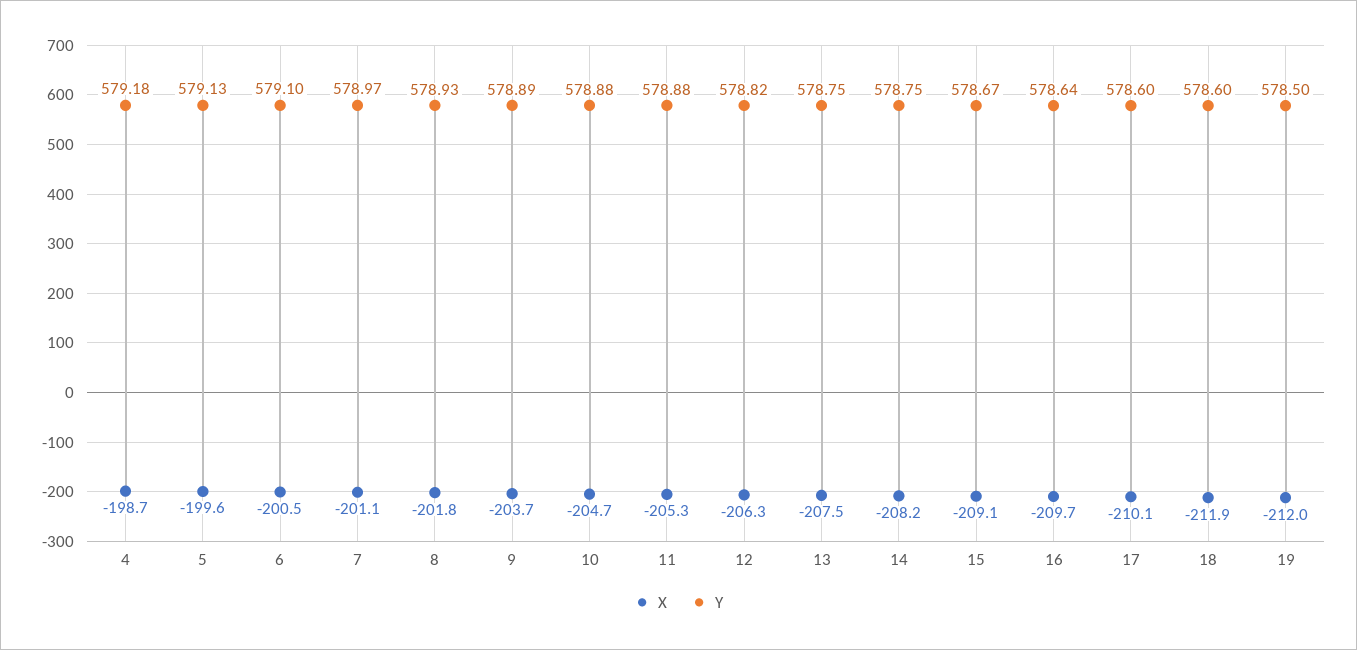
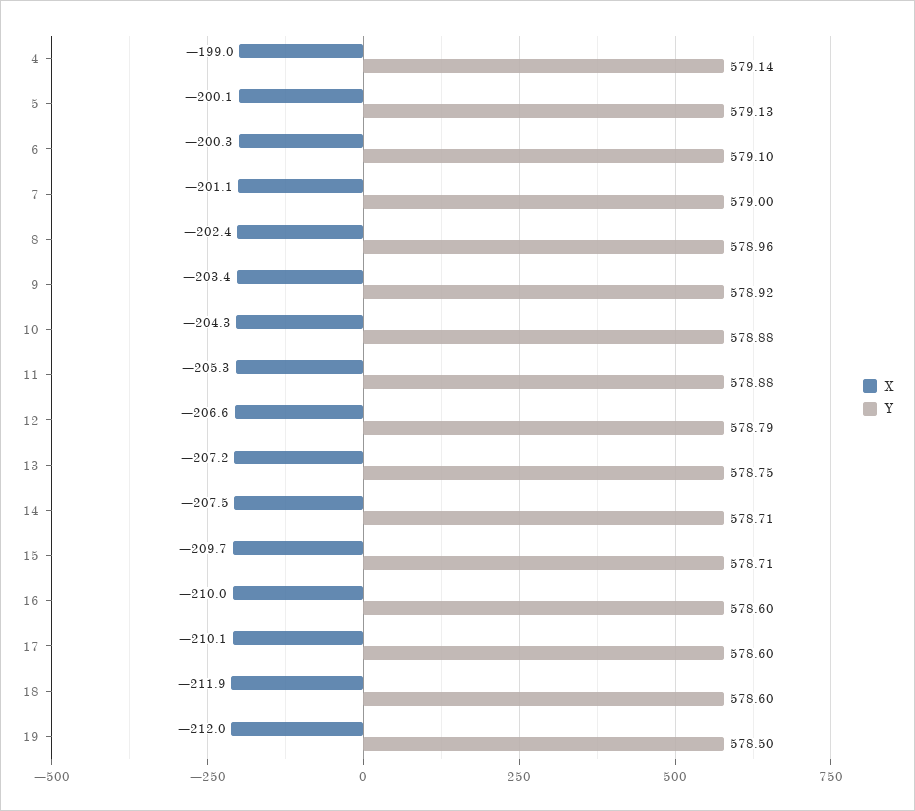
  {
    "X": {
-     "4": -198.7,
+     "4": -199,
-     "5": -199.6,
+     "5": -200.1,
-     "6": -200.5,
+     "6": -200.3,
      "7": -201.1,
-     "8": -201.8,
+     "8": -202.4,
-     "9": -203.7,
+     "9": -203.4,
-     "10": -204.7,
+     "10": -204.3,
      "11": -205.3,
-     "12": -206.3,
+     "12": -206.6,
-     "13": -207.5,
+     "13": -207.2,
-     "14": -208.2,
+     "14": -207.5,
-     "15": -209.1,
+     "15": -209.7,
-     "16": -209.7,
+     "16": -210,
      "17": -210.1,
      "18": -211.9,
      "19": -212
    },
    "Y": {
-     "4": 579.18,
+     "4": 579.14,
      "5": 579.13,
      "6": 579.1,
-     "7": 578.97,
+     "7": 579,
-     "8": 578.93,
+     "8": 578.96,
-     "9": 578.89,
+     "9": 578.92,
      "10": 578.88,
      "11": 578.88,
-     "12": 578.82,
+     "12": 578.79,
      "13": 578.75,
-     "14": 578.75,
+     "14": 578.71,
-     "15": 578.67,
+     "15": 578.71,
-     "16": 578.64,
+     "16": 578.6,
      "17": 578.6,
      "18": 578.6,
      "19": 578.5
    }
  }

